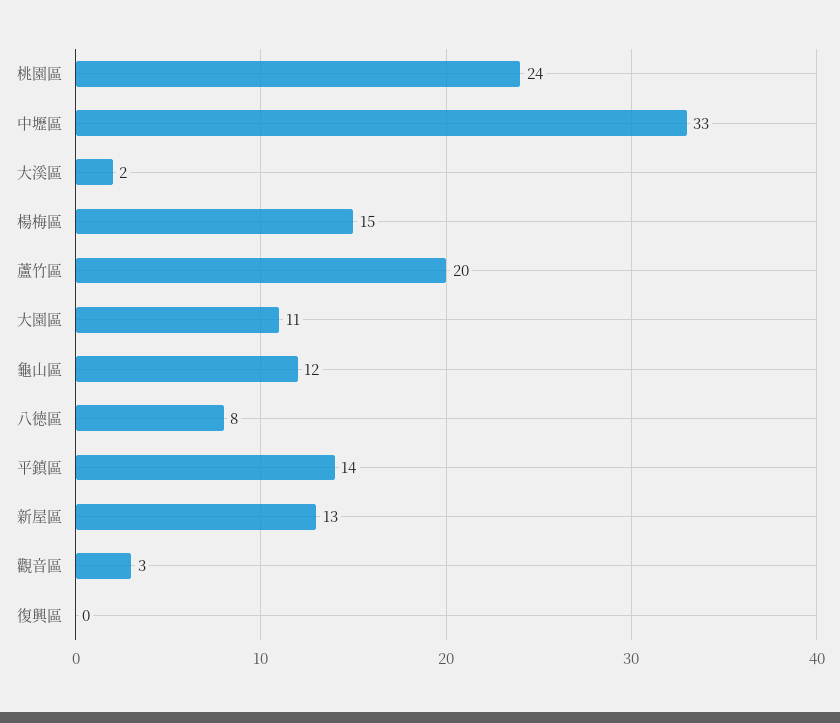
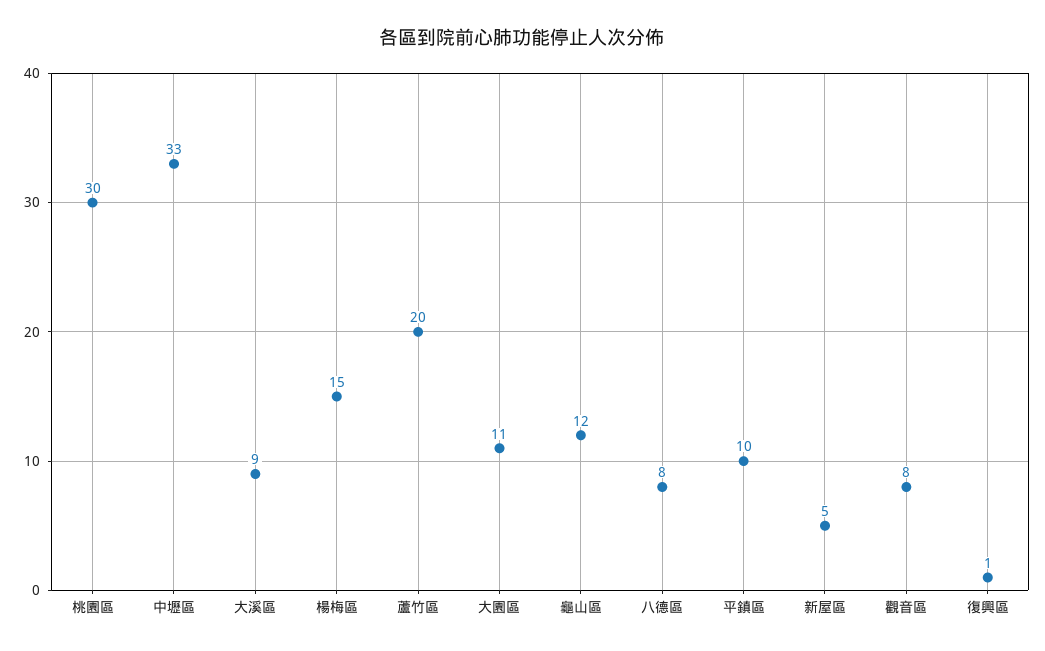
  {
-   "桃園區": 24,
+   "桃園區": 30,
    "中壢區": 33,
-   "大溪區": 2,
+   "大溪區": 9,
    "楊梅區": 15,
    "蘆竹區": 20,
    "大園區": 11,
    "龜山區": 12,
    "八德區": 8,
-   "平鎮區": 14,
+   "平鎮區": 10,
-   "新屋區": 13,
+   "新屋區": 5,
-   "觀音區": 3,
+   "觀音區": 8,
-   "復興區": 0
+   "復興區": 1
  }

